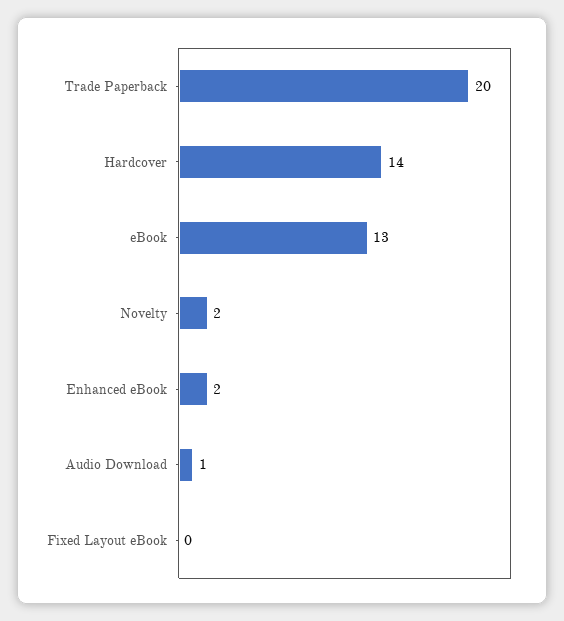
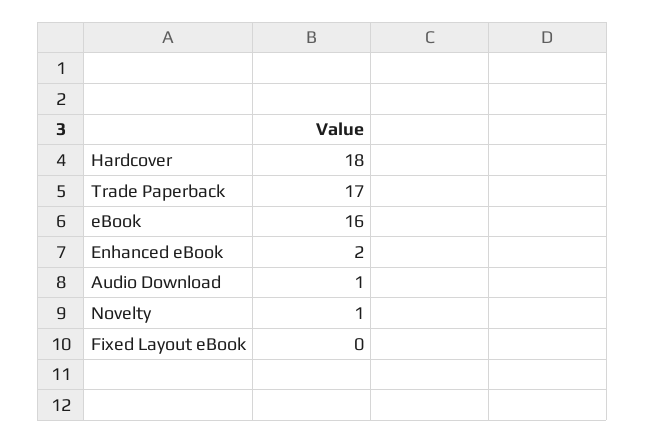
  {
-   "Trade Paperback": 20,
+   "Trade Paperback": 17,
-   "Hardcover": 14,
+   "Hardcover": 18,
-   "eBook": 13,
+   "eBook": 16,
-   "Novelty": 2,
+   "Novelty": 1,
    "Enhanced eBook": 2,
    "Audio Download": 1,
    "Fixed Layout eBook": 0
  }

